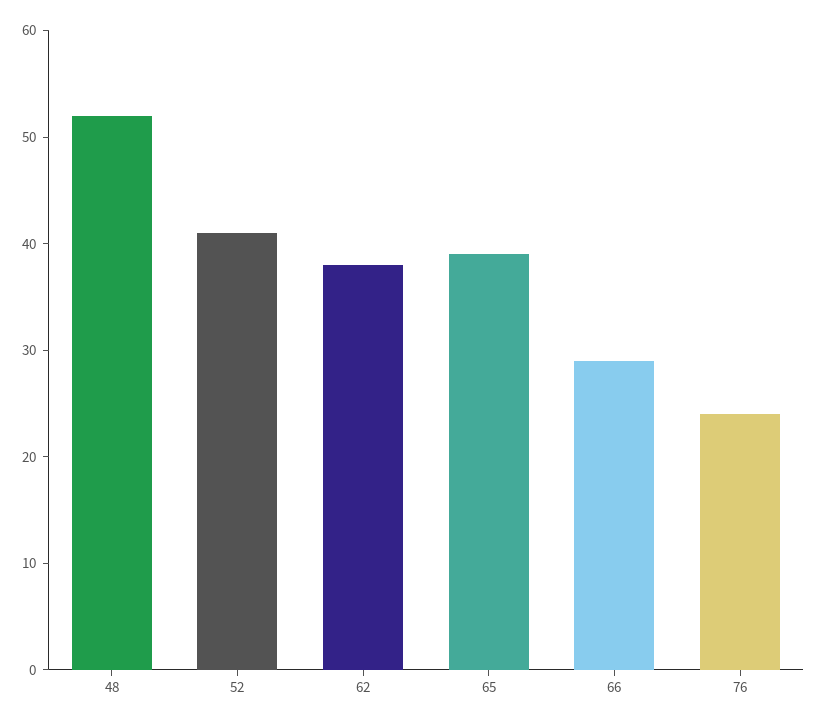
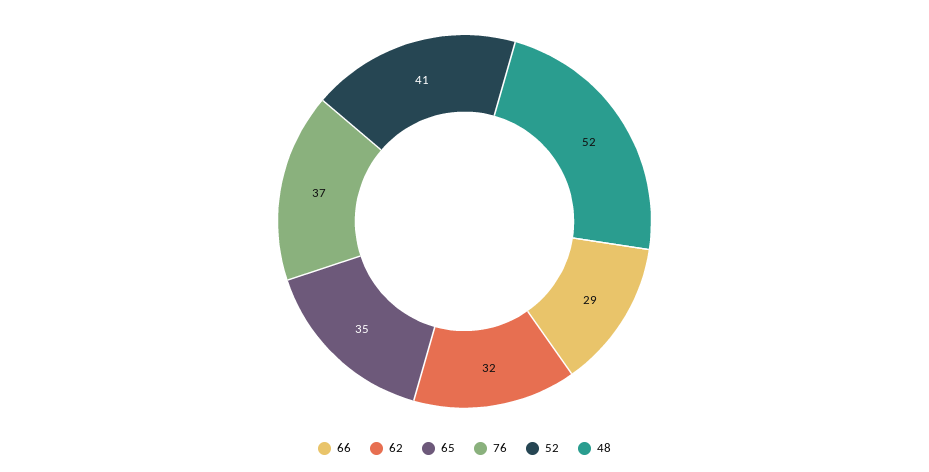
  {
    "48": 52,
    "52": 41,
-   "62": 38,
+   "62": 32,
-   "65": 39,
+   "65": 35,
    "66": 29,
-   "76": 24
+   "76": 37
  }

